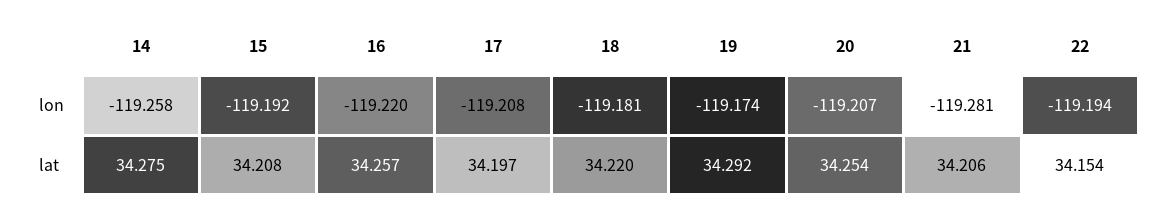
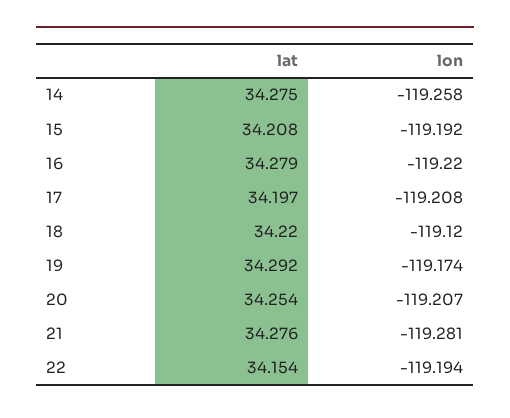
  {
    "14": {
      "lon": -119.258,
      "lat": 34.275
    },
    "15": {
      "lon": -119.192,
      "lat": 34.208
    },
    "16": {
      "lon": -119.22,
-     "lat": 34.257
+     "lat": 34.279
    },
    "17": {
      "lon": -119.208,
      "lat": 34.197
    },
    "18": {
-     "lon": -119.181,
+     "lon": -119.12,
      "lat": 34.22
    },
    "19": {
      "lon": -119.174,
      "lat": 34.292
    },
    "20": {
      "lon": -119.207,
      "lat": 34.254
    },
    "21": {
      "lon": -119.281,
-     "lat": 34.206
+     "lat": 34.276
    },
    "22": {
      "lon": -119.194,
      "lat": 34.154
    }
  }

